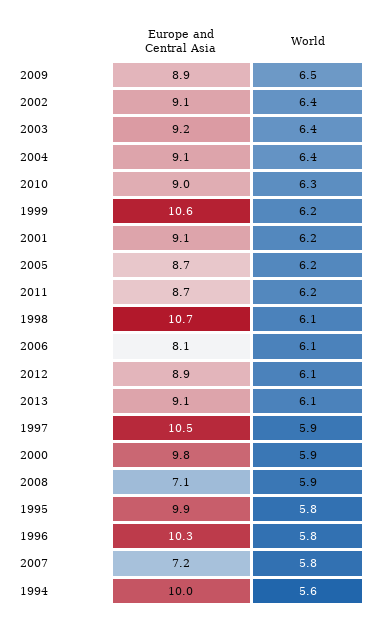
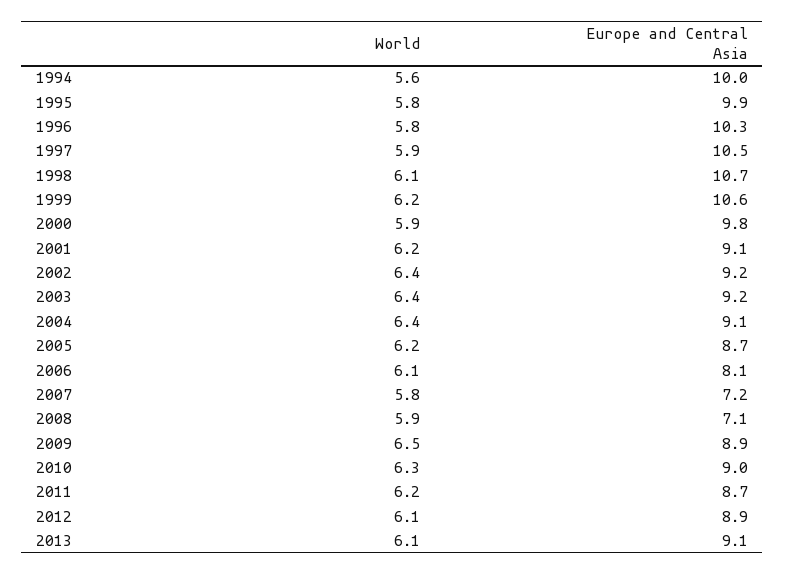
  {
    "Europe and Central Asia": {
      "2009": 8.9,
-     "2002": 9.1,
+     "2002": 9.2,
      "2003": 9.2,
      "2004": 9.1,
      "2010": 9,
      "1999": 10.6,
      "2001": 9.1,
      "2005": 8.7,
      "2011": 8.7,
      "1998": 10.7,
      "2006": 8.1,
      "2012": 8.9,
      "2013": 9.1,
      "1997": 10.5,
      "2000": 9.8,
      "2008": 7.1,
      "1995": 9.9,
      "1996": 10.3,
      "2007": 7.2,
      "1994": 10
    },
    "World": {
      "2009": 6.5,
      "2002": 6.4,
      "2003": 6.4,
      "2004": 6.4,
      "2010": 6.3,
      "1999": 6.2,
      "2001": 6.2,
      "2005": 6.2,
      "2011": 6.2,
      "1998": 6.1,
      "2006": 6.1,
      "2012": 6.1,
      "2013": 6.1,
      "1997": 5.9,
      "2000": 5.9,
      "2008": 5.9,
      "1995": 5.8,
      "1996": 5.8,
      "2007": 5.8,
      "1994": 5.6
    }
  }

